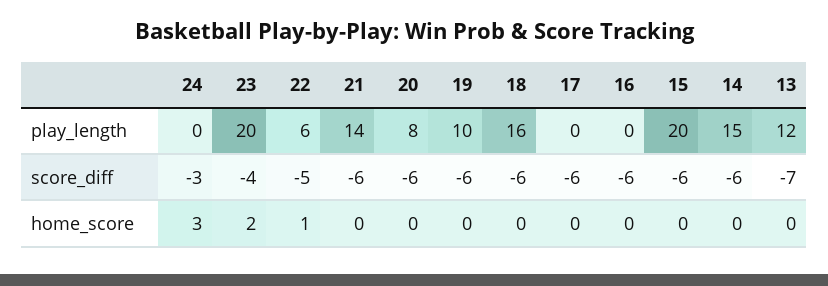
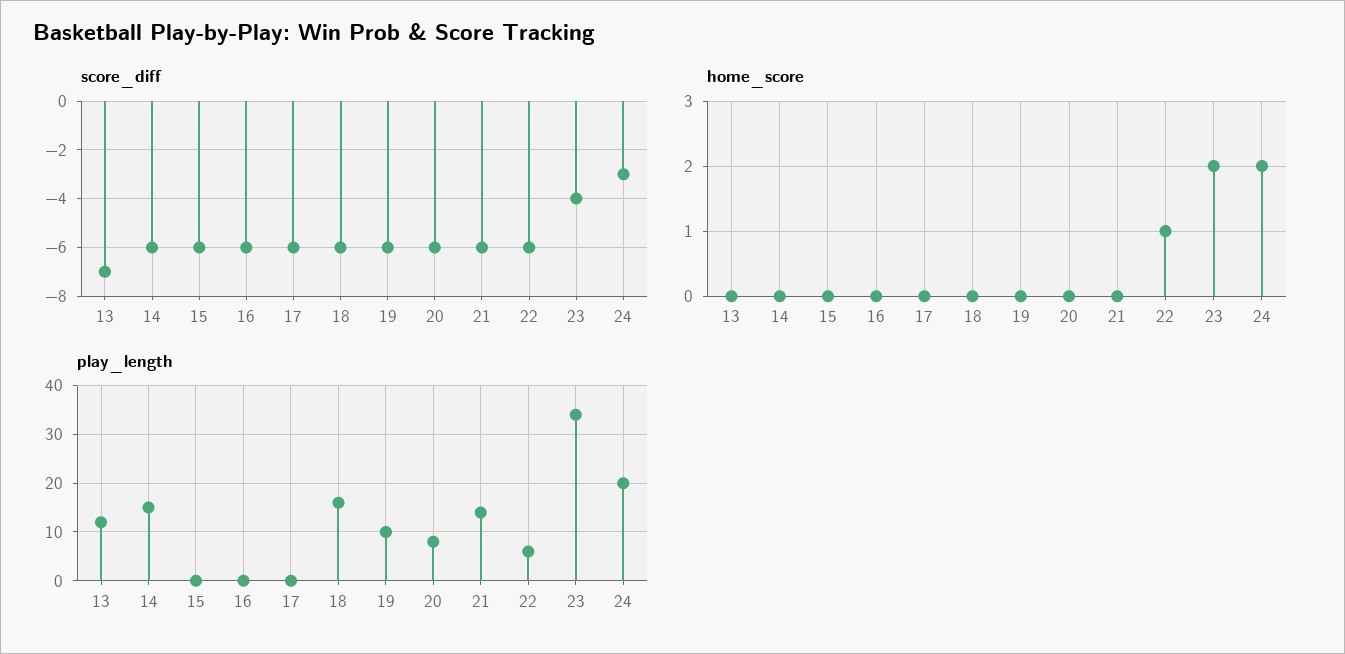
  {
    "play_length": {
-     "24": 0,
+     "24": 20,
-     "23": 20,
+     "23": 35,
      "22": 6,
      "21": 14,
      "20": 8,
      "19": 10,
      "18": 16,
      "17": 0,
      "16": 0,
-     "15": 20,
+     "15": 0,
      "14": 15,
      "13": 12
    },
    "score_diff": {
      "24": -3,
      "23": -4,
-     "22": -5,
+     "22": -6,
      "21": -6,
      "20": -6,
      "19": -6,
      "18": -6,
      "17": -6,
      "16": -6,
      "15": -6,
      "14": -6,
      "13": -7
    },
    "home_score": {
-     "24": 3,
+     "24": 2,
      "23": 2,
      "22": 1,
      "21": 0,
      "20": 0,
      "19": 0,
      "18": 0,
      "17": 0,
      "16": 0,
      "15": 0,
      "14": 0,
      "13": 0
    }
  }

